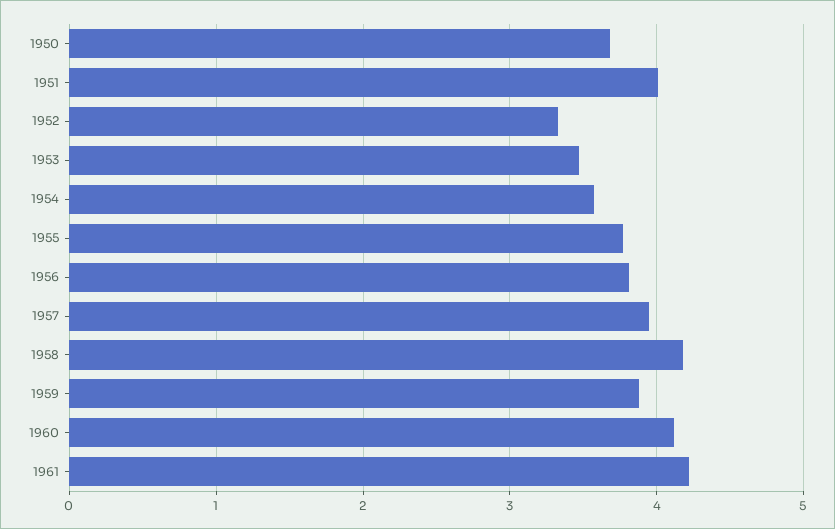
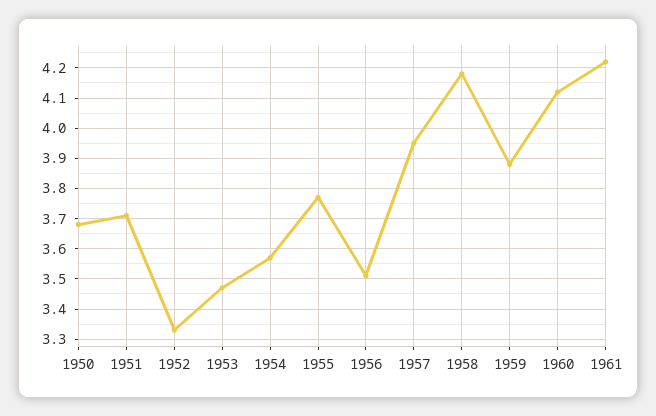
  {
    "1950": 3.7,
-   "1951": 4,
+   "1951": 3.7,
    "1952": 3.35,
    "1953": 3.45,
    "1954": 3.55,
    "1955": 3.75,
-   "1956": 3.8,
+   "1956": 3.5,
    "1957": 3.95,
    "1958": 4.2,
    "1959": 3.9,
    "1960": 4.1,
    "1961": 4.2
  }

